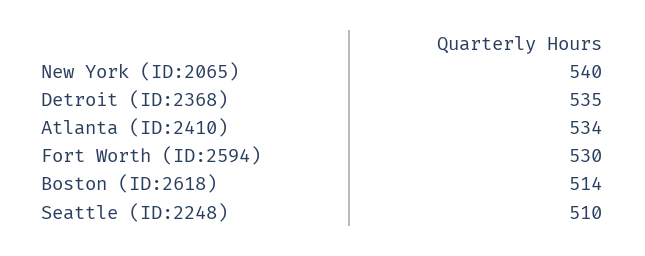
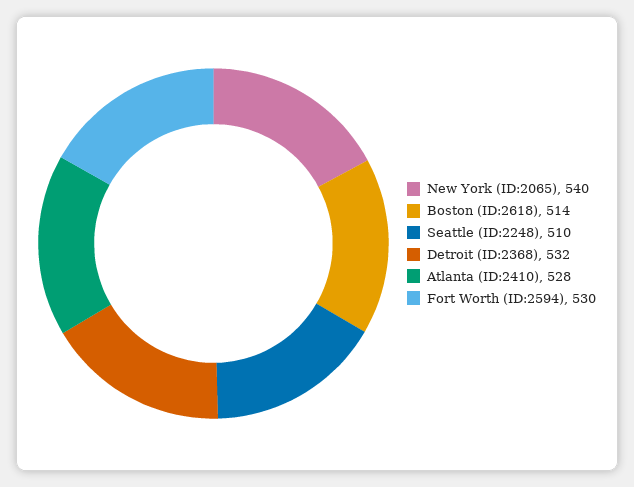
  {
    "New York (ID:2065)": 540,
-   "Detroit (ID:2368)": 535,
+   "Detroit (ID:2368)": 532,
-   "Atlanta (ID:2410)": 534,
+   "Atlanta (ID:2410)": 528,
    "Fort Worth (ID:2594)": 530,
    "Boston (ID:2618)": 514,
    "Seattle (ID:2248)": 510
  }

